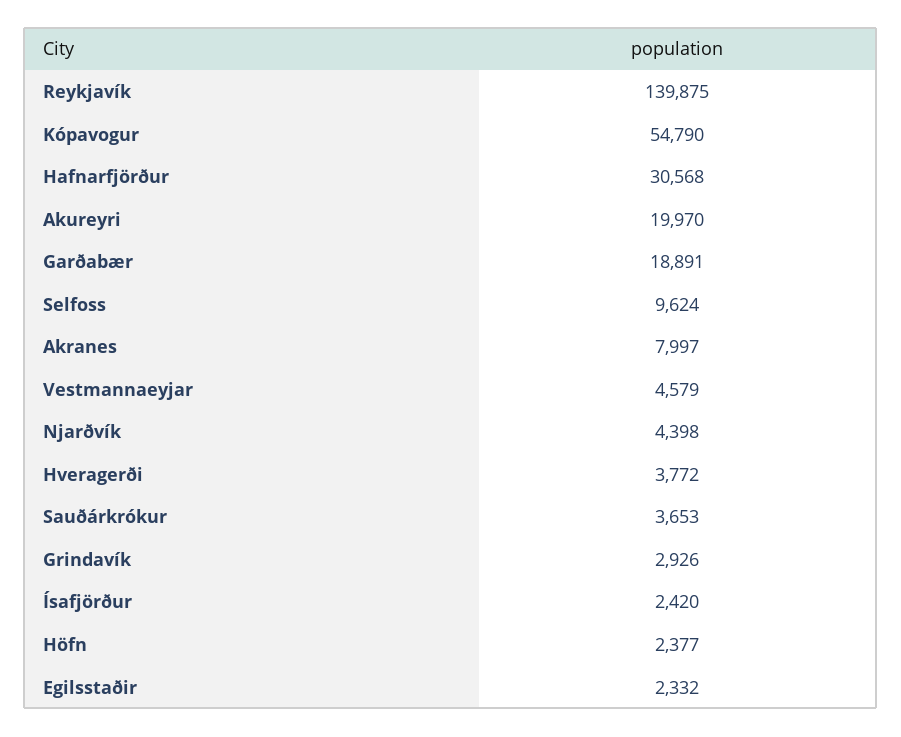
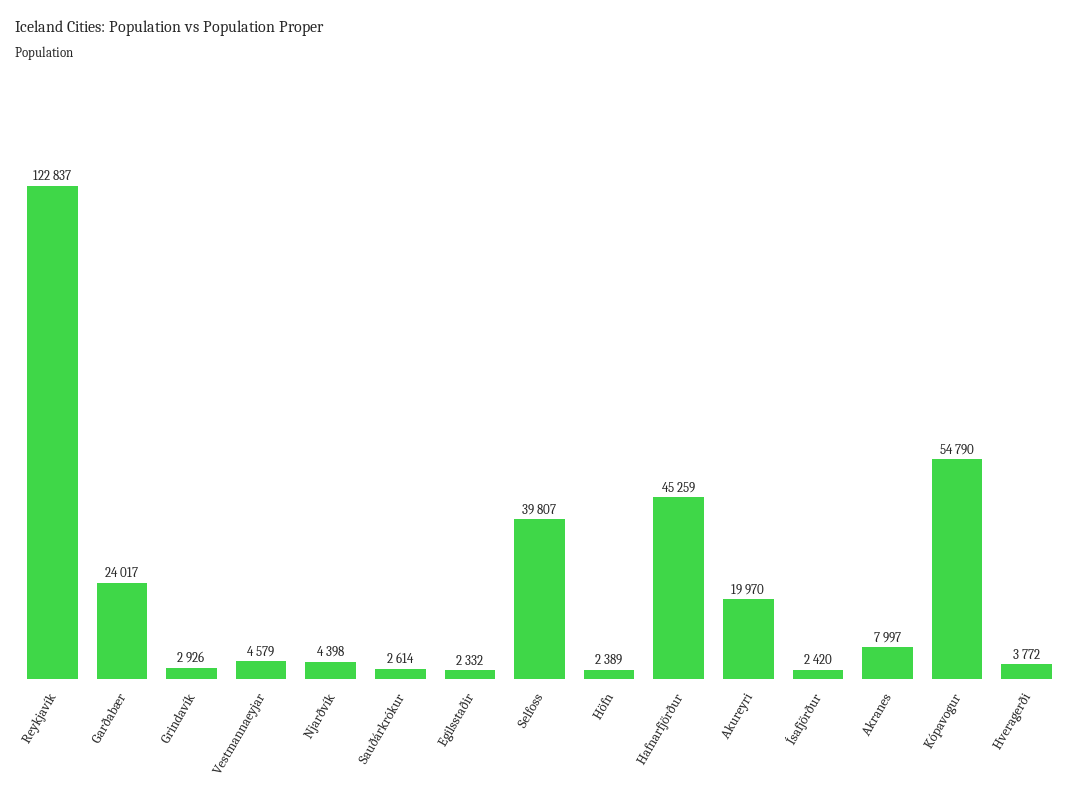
  {
-   "Reykjavík": 139875,
+   "Reykjavík": 122837,
    "Kópavogur": 54790,
-   "Hafnarfjörður": 30568,
+   "Hafnarfjörður": 45259,
    "Akureyri": 19970,
-   "Garðabær": 18891,
+   "Garðabær": 24017,
-   "Selfoss": 9624,
+   "Selfoss": 39807,
    "Akranes": 7997,
    "Vestmannaeyjar": 4579,
    "Njarðvík": 4398,
    "Hveragerði": 3772,
-   "Sauðárkrókur": 3653,
+   "Sauðárkrókur": 2614,
    "Grindavík": 2926,
    "Ísafjörður": 2420,
-   "Höfn": 2377,
+   "Höfn": 2389,
    "Egilsstaðir": 2332
  }

